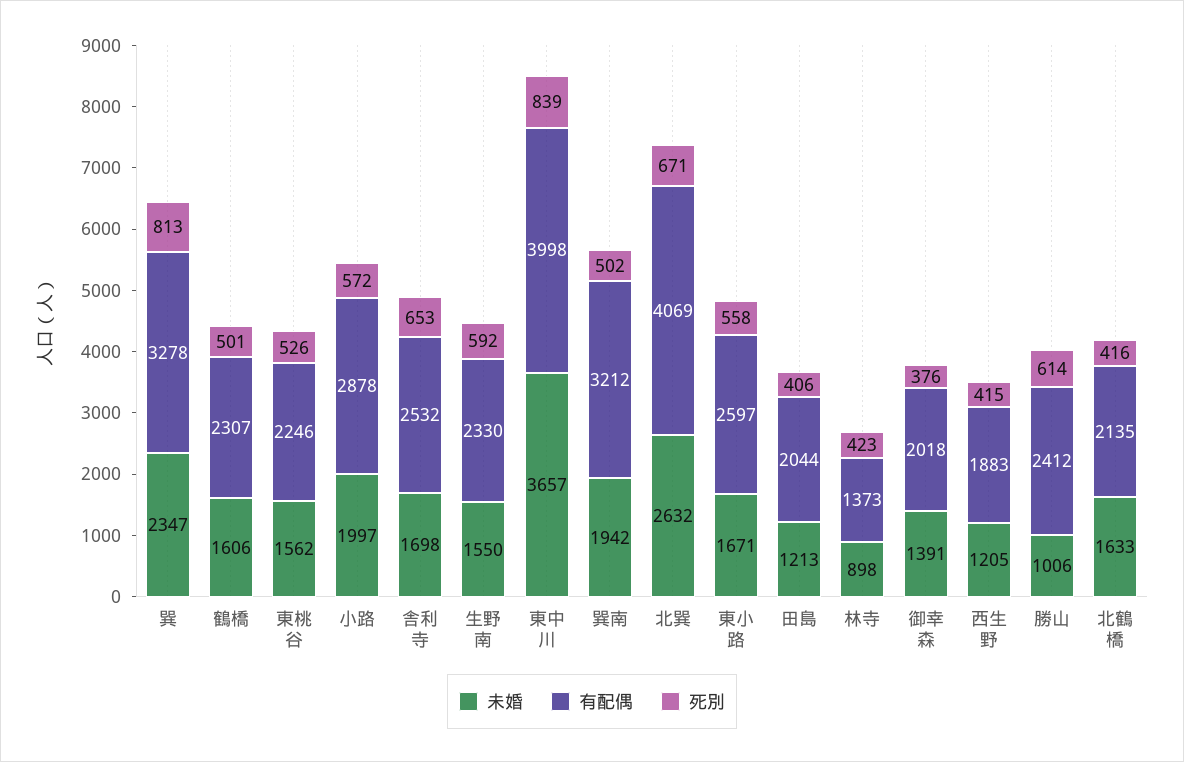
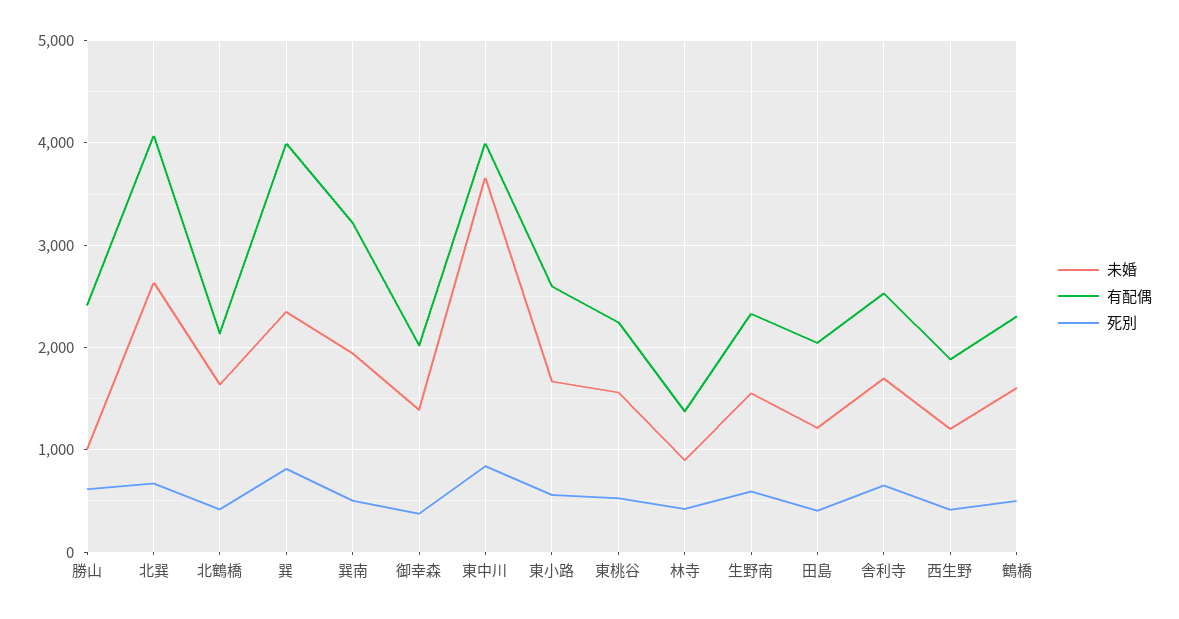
  {
    "未婚": {
      "巽": 2347,
      "鶴橋": 1606,
      "東桃谷": 1562,
-     "小路": 1997,
      "舎利寺": 1698,
      "生野南": 1550,
      "東中川": 3657,
      "巽南": 1942,
      "北巽": 2632,
      "東小路": 1671,
      "田島": 1213,
      "林寺": 898,
      "御幸森": 1391,
      "西生野": 1205,
      "勝山": 1006,
      "北鶴橋": 1633
    },
    "有配偶": {
-     "巽": 3278,
+     "巽": 4000,
      "鶴橋": 2307,
      "東桃谷": 2246,
-     "小路": 2878,
      "舎利寺": 2532,
      "生野南": 2330,
      "東中川": 3998,
      "巽南": 3212,
      "北巽": 4069,
      "東小路": 2597,
      "田島": 2044,
      "林寺": 1373,
      "御幸森": 2018,
      "西生野": 1883,
      "勝山": 2412,
      "北鶴橋": 2135
    },
    "死別": {
      "巽": 813,
      "鶴橋": 501,
      "東桃谷": 526,
-     "小路": 572,
      "舎利寺": 653,
      "生野南": 592,
      "東中川": 839,
      "巽南": 502,
      "北巽": 671,
      "東小路": 558,
      "田島": 406,
      "林寺": 423,
      "御幸森": 376,
      "西生野": 415,
      "勝山": 614,
      "北鶴橋": 416
    }
  }

